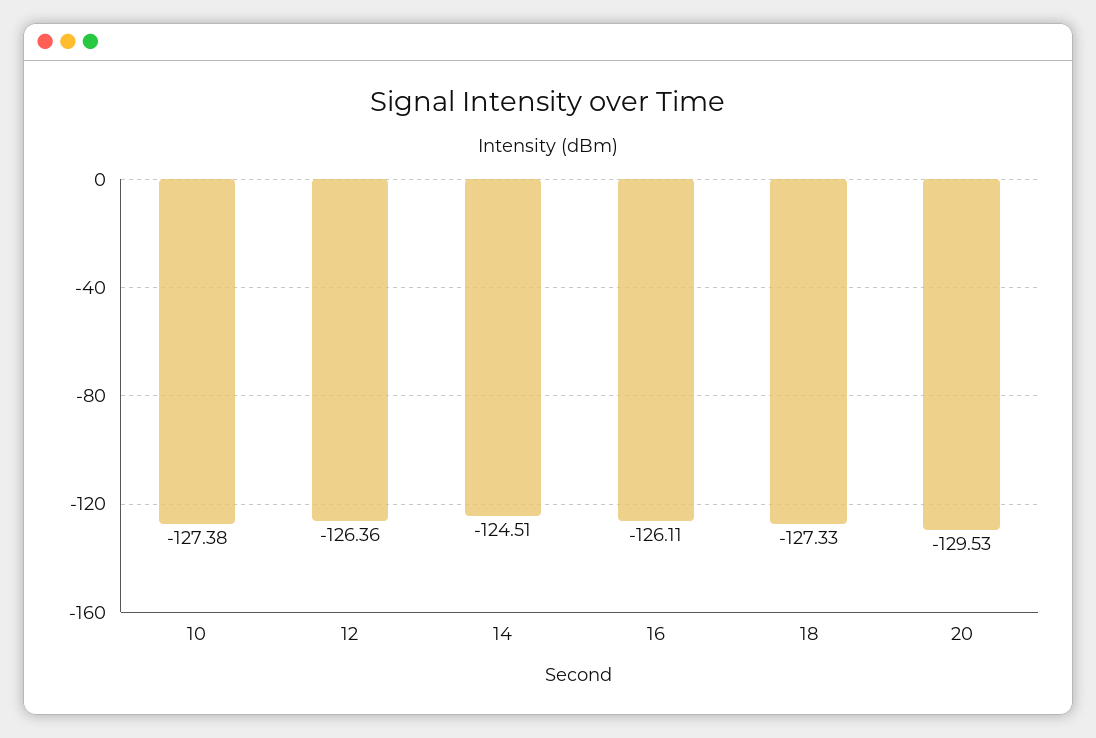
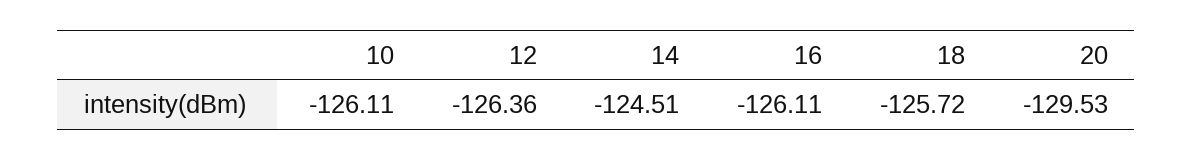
  {
-   "10": -127.38,
+   "10": -126.11,
    "12": -126.36,
    "14": -124.51,
    "16": -126.11,
-   "18": -127.33,
+   "18": -125.72,
    "20": -129.53
  }

